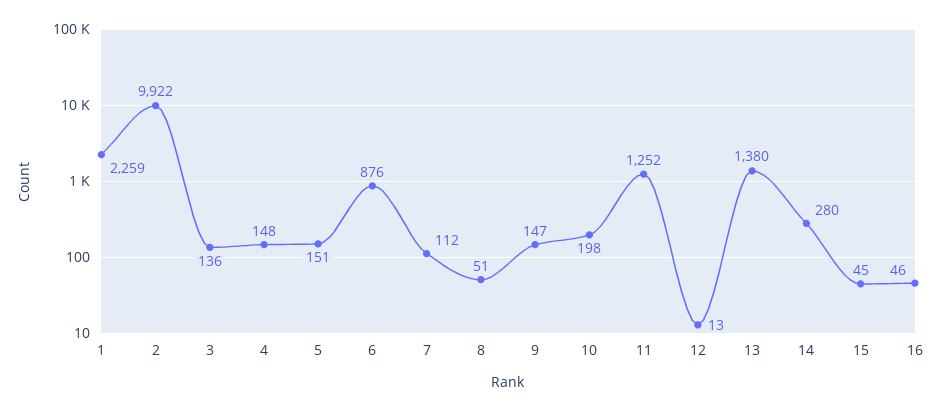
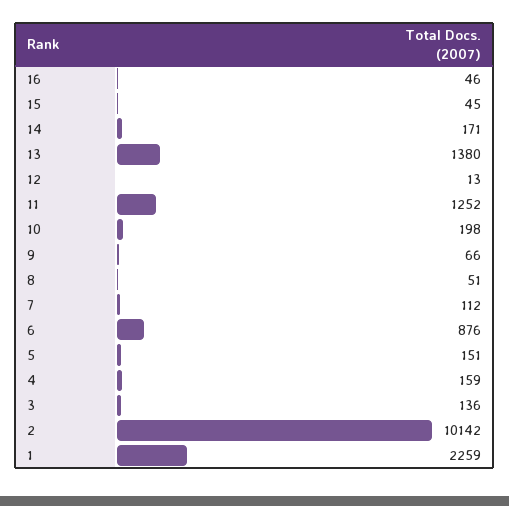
  {
    "1": 2259,
-   "2": 9922,
+   "2": 10142,
    "3": 136,
-   "4": 148,
+   "4": 159,
    "5": 151,
    "6": 876,
    "7": 112,
    "8": 51,
-   "9": 147,
+   "9": 66,
    "10": 198,
    "11": 1252,
    "12": 13,
    "13": 1380,
-   "14": 280,
+   "14": 171,
    "15": 45,
    "16": 46
  }

